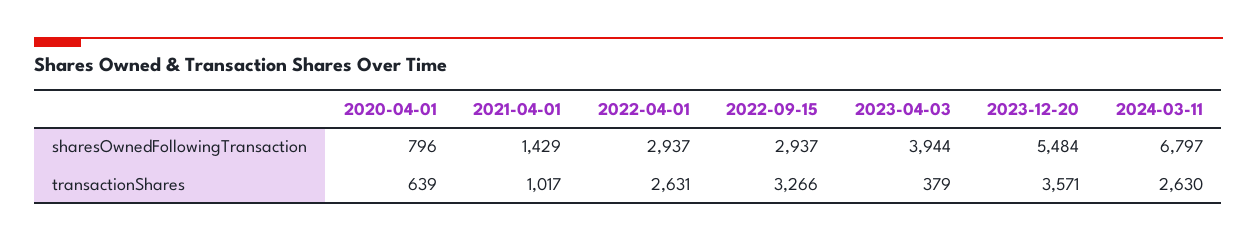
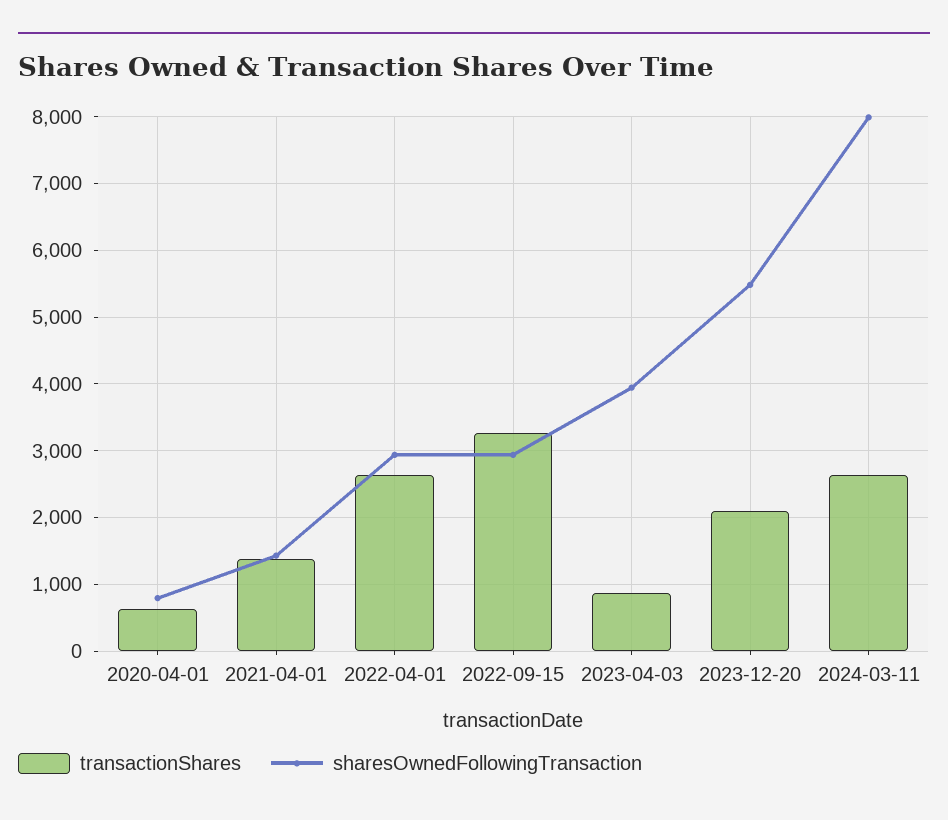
  {
    "sharesOwnedFollowingTransaction": {
      "2020-04-01": 796,
      "2021-04-01": 1429,
      "2022-04-01": 2937,
      "2022-09-15": 2937,
      "2023-04-03": 3944,
      "2023-12-20": 5484,
-     "2024-03-11": 6797
+     "2024-03-11": 8000
    },
    "transactionShares": {
      "2020-04-01": 639,
-     "2021-04-01": 1017,
+     "2021-04-01": 1400,
      "2022-04-01": 2631,
      "2022-09-15": 3266,
-     "2023-04-03": 379,
+     "2023-04-03": 900,
-     "2023-12-20": 3571,
+     "2023-12-20": 2100,
      "2024-03-11": 2630
    }
  }

